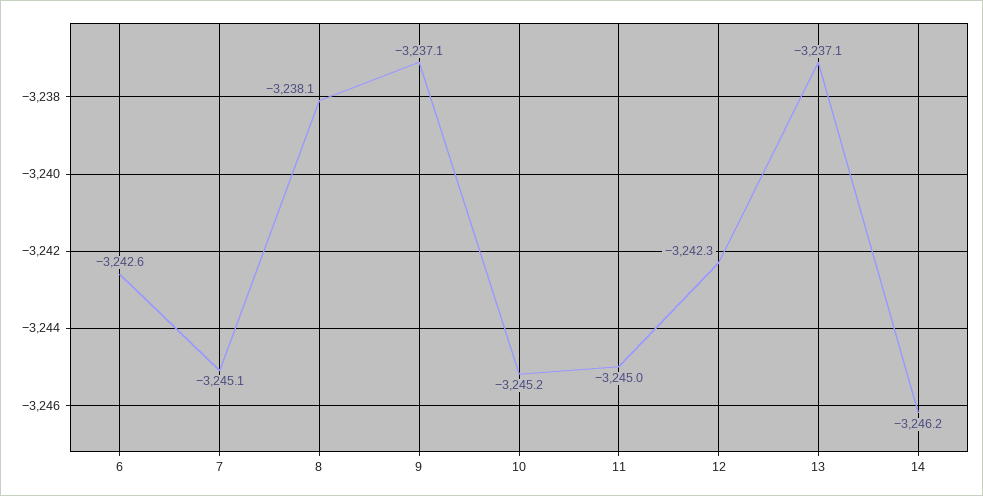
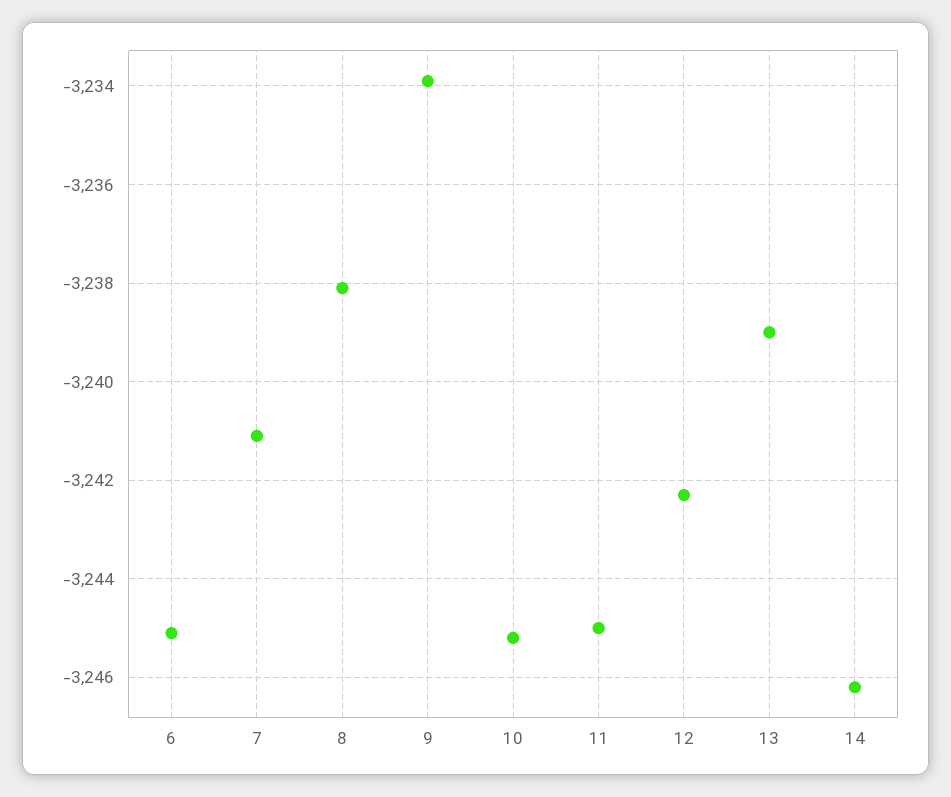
  {
-   "6": -3242.6,
+   "6": -3245,
-   "7": -3245.1,
+   "7": -3241,
    "8": -3238.1,
-   "9": -3237.1,
+   "9": -3234,
    "10": -3245.2,
    "11": -3245,
    "12": -3242.3,
-   "13": -3237.1,
+   "13": -3239,
    "14": -3246.2
  }

